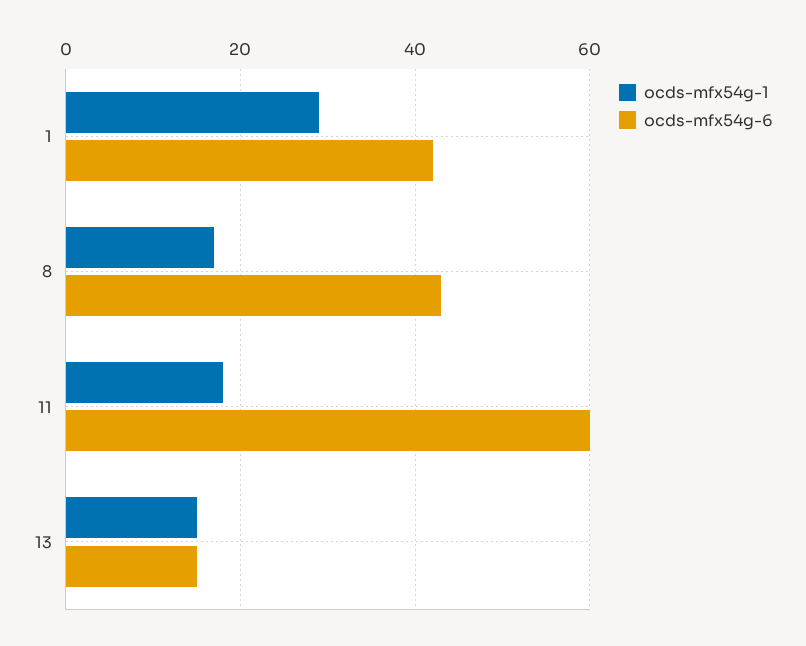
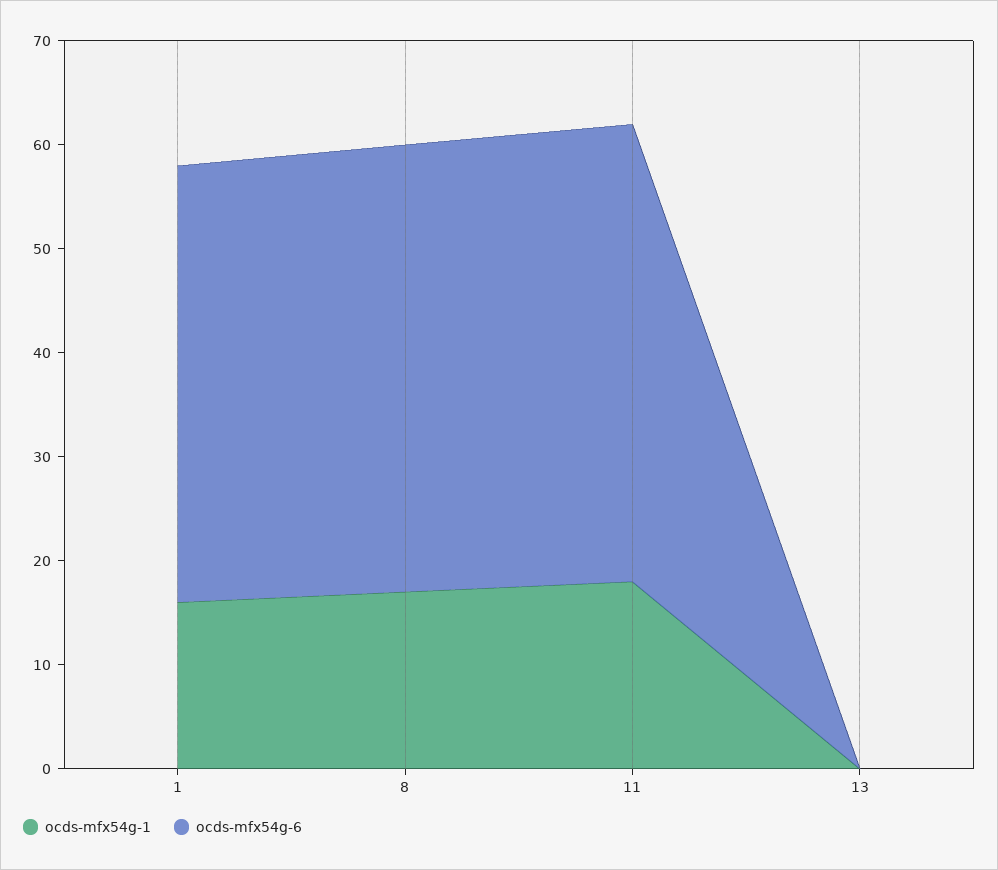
  {
    "ocds-mfx54g-1": {
-     "1": 30,
+     "1": 16,
      "8": 17,
      "11": 18,
-     "13": 15
+     "13": 0
    },
    "ocds-mfx54g-6": {
      "1": 42,
      "8": 43,
-     "11": 60,
+     "11": 44,
-     "13": 15
+     "13": 0
    }
  }

